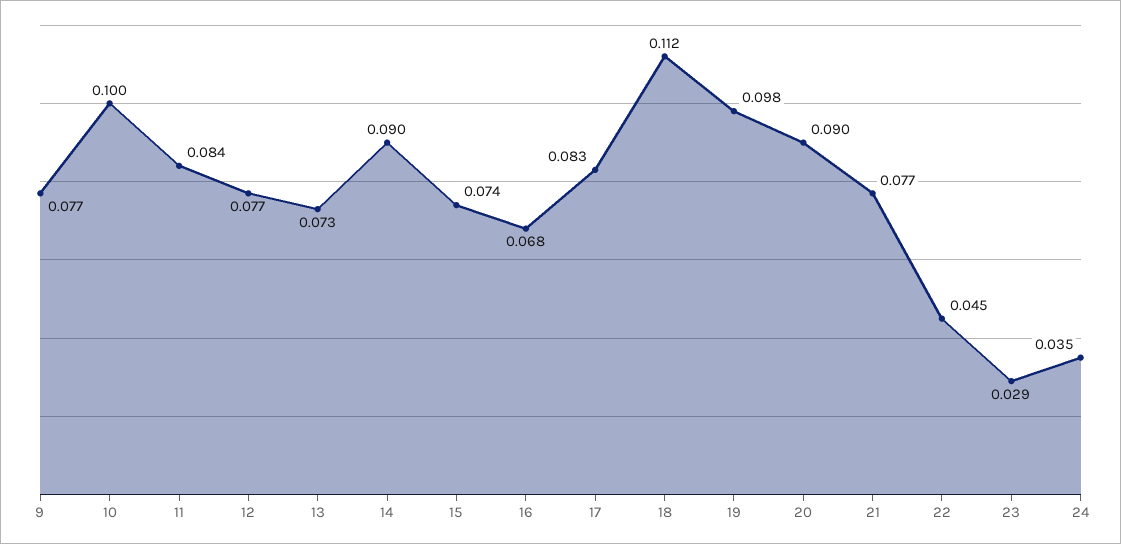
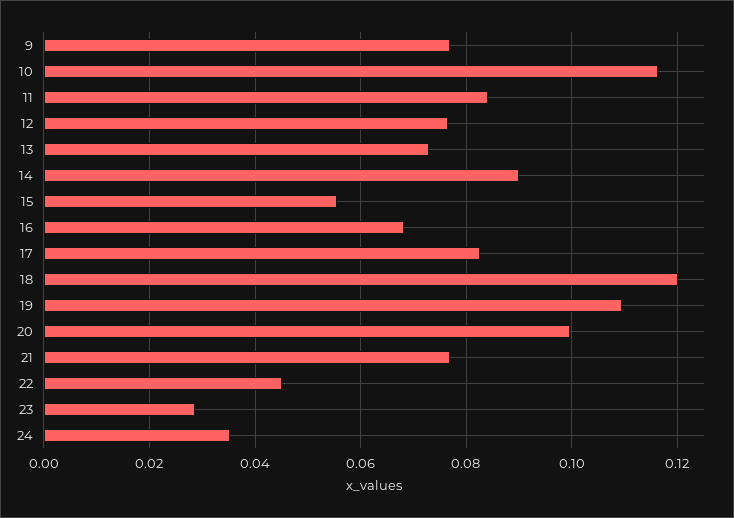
  {
    "9": 0.077,
-   "10": 0.1,
+   "10": 0.116,
    "11": 0.084,
    "12": 0.077,
    "13": 0.073,
    "14": 0.09,
-   "15": 0.074,
+   "15": 0.056,
    "16": 0.068,
    "17": 0.083,
-   "18": 0.112,
+   "18": 0.12,
-   "19": 0.098,
+   "19": 0.11,
-   "20": 0.09,
+   "20": 0.1,
    "21": 0.077,
    "22": 0.045,
    "23": 0.029,
    "24": 0.035
  }

